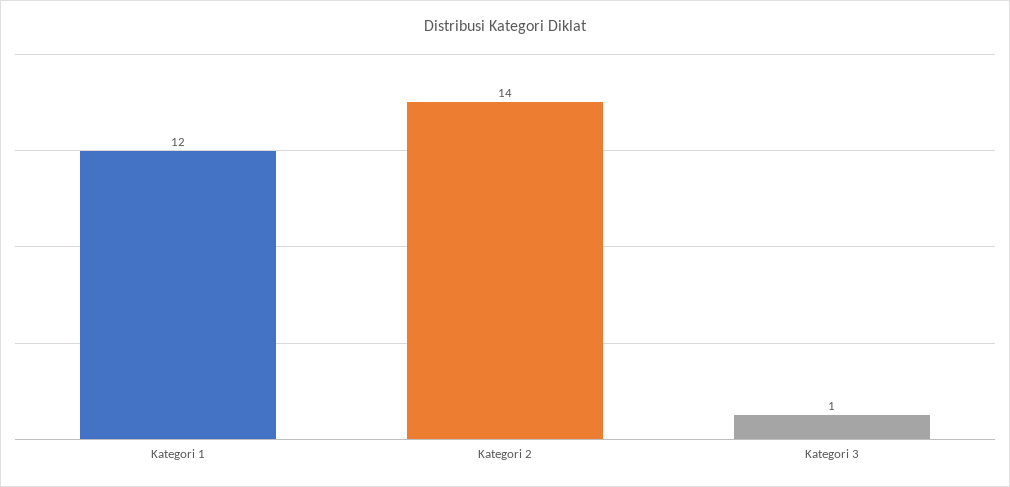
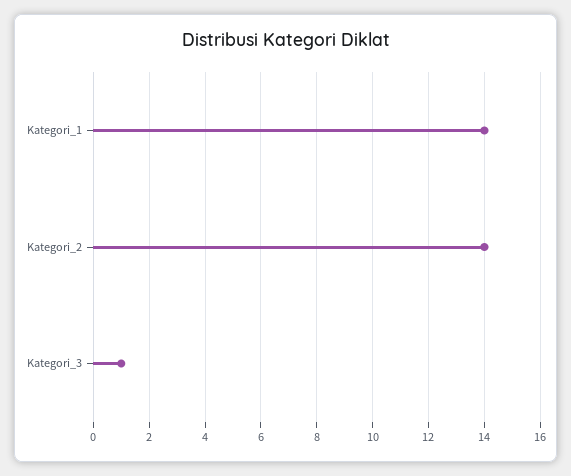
  {
-   "Kategori 1": 12,
+   "Kategori 1": 14,
    "Kategori 2": 14,
    "Kategori 3": 1
  }

